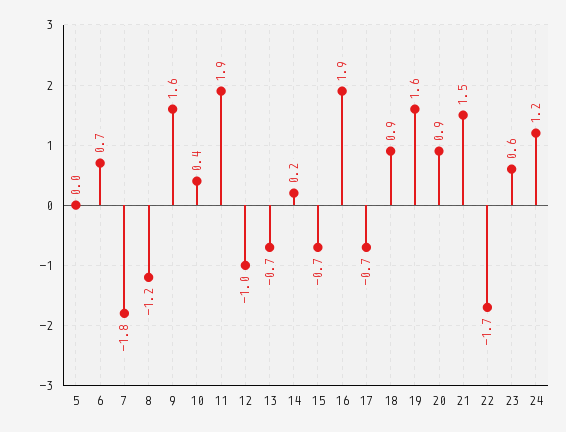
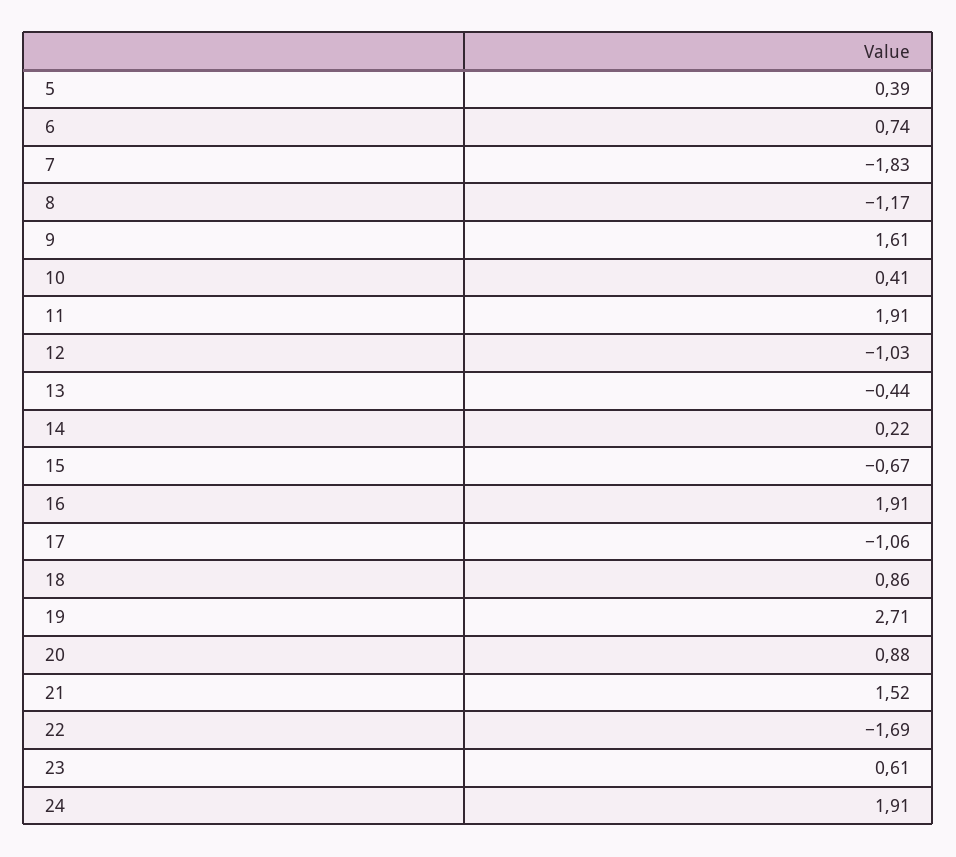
  {
-   "5": 0,
+   "5": 0.39,
    "6": 0.74,
    "7": -1.83,
    "8": -1.17,
    "9": 1.61,
    "10": 0.41,
    "11": 1.91,
    "12": -1.03,
-   "13": -0.7,
+   "13": -0.44,
    "14": 0.22,
    "15": -0.67,
    "16": 1.91,
-   "17": -0.7,
+   "17": -1.06,
    "18": 0.86,
-   "19": 1.6,
+   "19": 2.71,
    "20": 0.88,
    "21": 1.52,
    "22": -1.69,
    "23": 0.61,
-   "24": 1.2
+   "24": 1.91
  }

